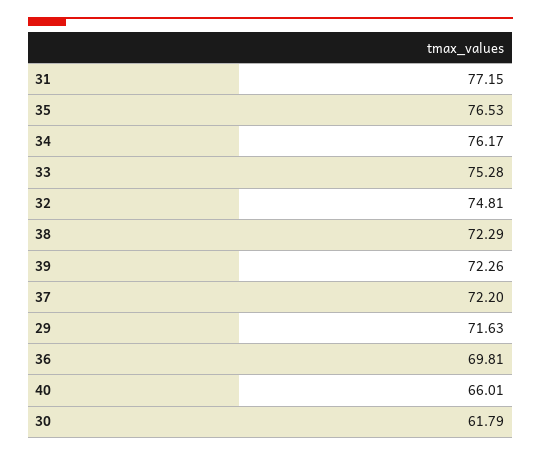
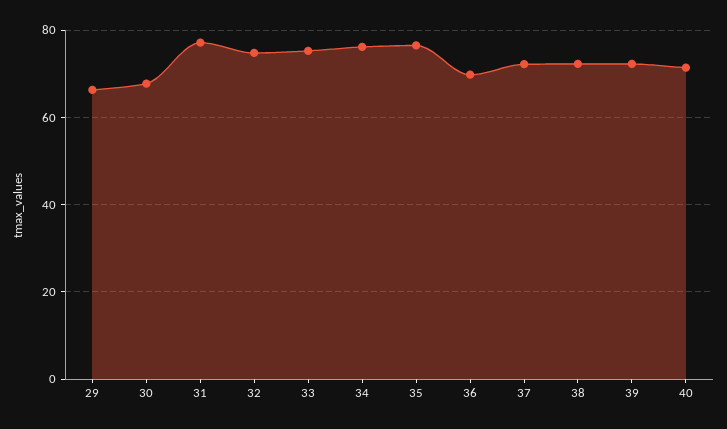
  {
    "31": 77.15,
    "35": 76.53,
    "34": 76.17,
    "33": 75.28,
    "32": 74.81,
    "38": 72.29,
    "39": 72.26,
    "37": 72.2,
-   "29": 71.63,
+   "29": 66,
    "36": 69.81,
-   "40": 66.01,
+   "40": 72,
-   "30": 61.79
+   "30": 68
  }

